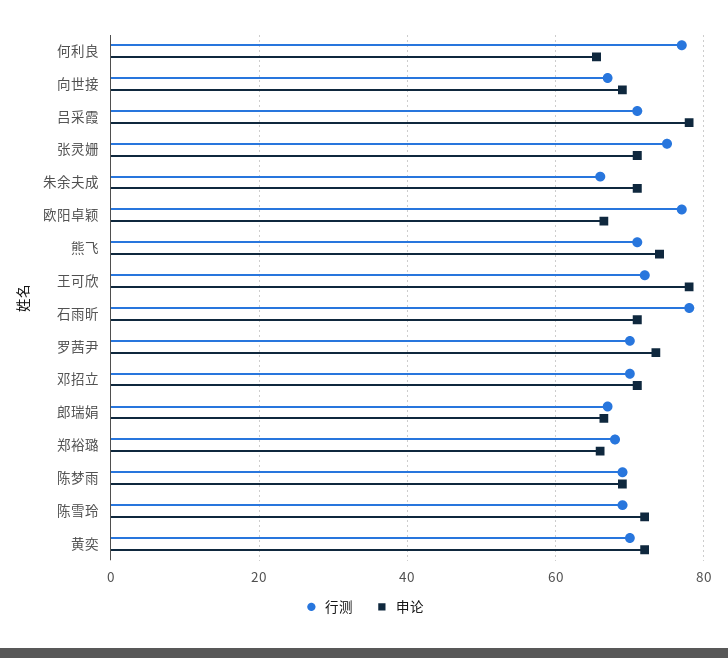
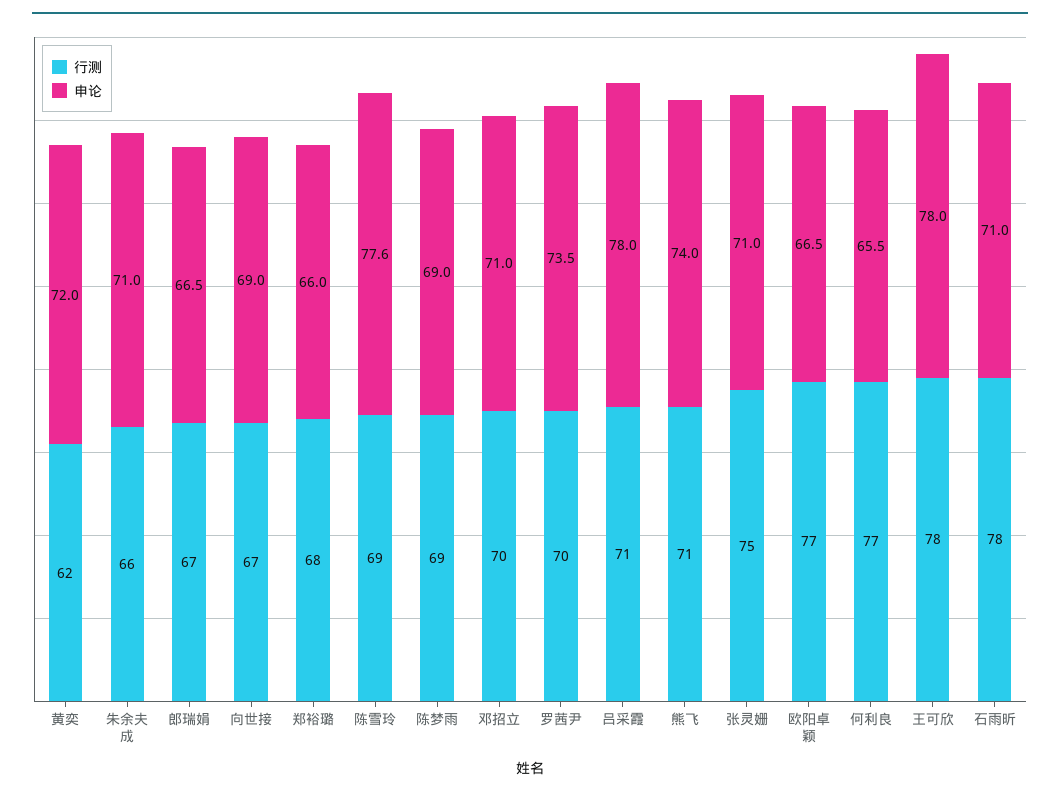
  {
    "行测": {
      "何利良": 77,
      "向世接": 67,
      "吕采霞": 71,
      "张灵姗": 75,
      "朱余夫成": 66,
      "欧阳卓颖": 77,
      "熊飞": 71,
-     "王可欣": 72,
+     "王可欣": 78,
      "石雨昕": 78,
      "罗茜尹": 70,
      "邓招立": 70,
      "郎瑞娟": 67,
      "郑裕璐": 68,
      "陈梦雨": 69,
      "陈雪玲": 69,
-     "黄奕": 70
+     "黄奕": 62
    },
    "申论": {
      "何利良": 65.5,
      "向世接": 69,
      "吕采霞": 78,
      "张灵姗": 71,
      "朱余夫成": 71,
      "欧阳卓颖": 66.5,
      "熊飞": 74,
      "王可欣": 78,
      "石雨昕": 71,
      "罗茜尹": 73.5,
      "邓招立": 71,
      "郎瑞娟": 66.5,
      "郑裕璐": 66,
      "陈梦雨": 69,
-     "陈雪玲": 72,
+     "陈雪玲": 77.6,
      "黄奕": 72
    }
  }

